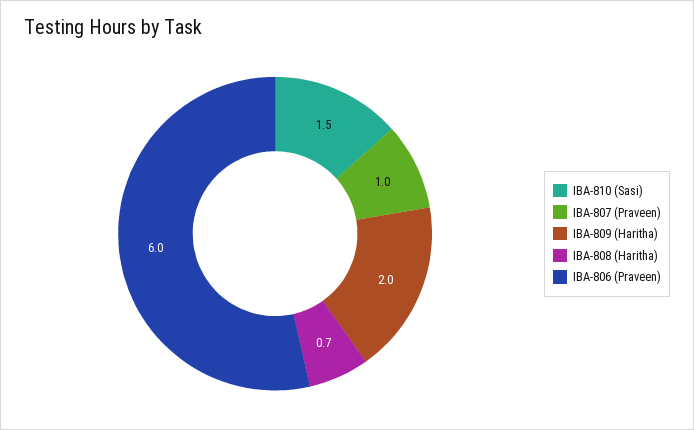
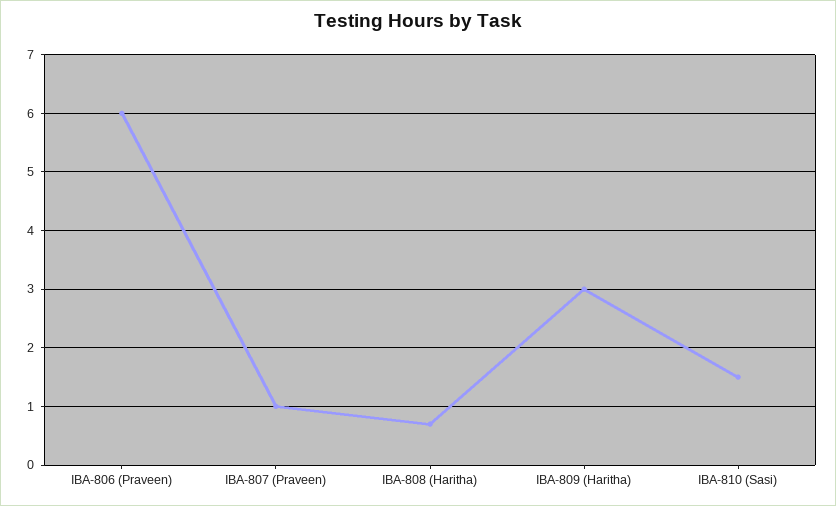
  {
    "IBA-810 (Sasi)": 1.5,
    "IBA-807 (Praveen)": 1,
-   "IBA-809 (Haritha)": 2,
+   "IBA-809 (Haritha)": 3,
    "IBA-808 (Haritha)": 0.7,
    "IBA-806 (Praveen)": 6
  }

